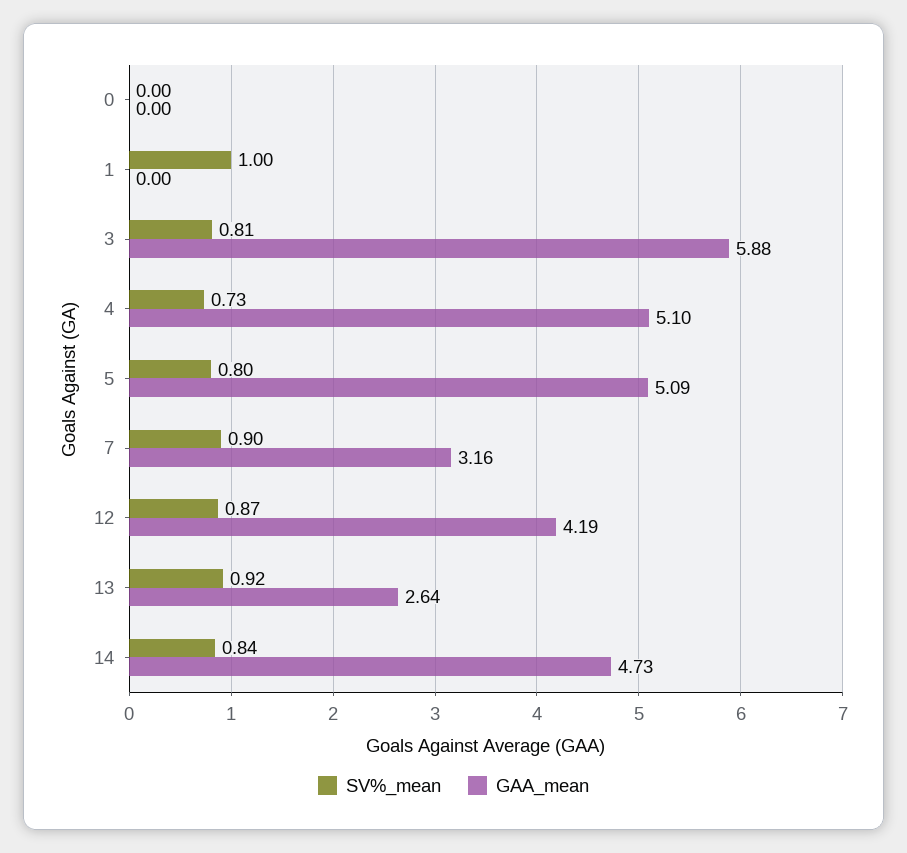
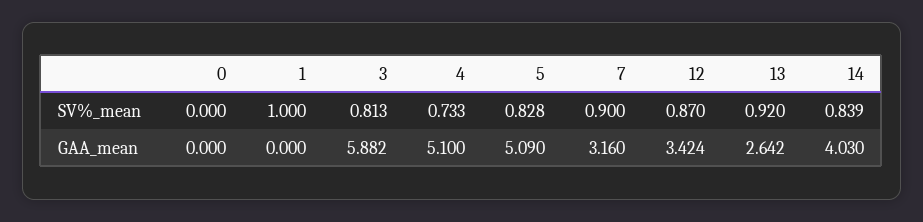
  {
    "SV%_mean": {
      "0": 0,
      "1": 1,
      "3": 0.813,
      "4": 0.733,
-     "5": 0.8,
+     "5": 0.828,
      "7": 0.9,
      "12": 0.87,
      "13": 0.92,
      "14": 0.839
    },
    "GAA_mean": {
      "0": 0,
      "1": 0,
      "3": 5.882,
      "4": 5.1,
      "5": 5.09,
      "7": 3.16,
-     "12": 4.19,
+     "12": 3.424,
      "13": 2.642,
-     "14": 4.73
+     "14": 4.03
    }
  }

